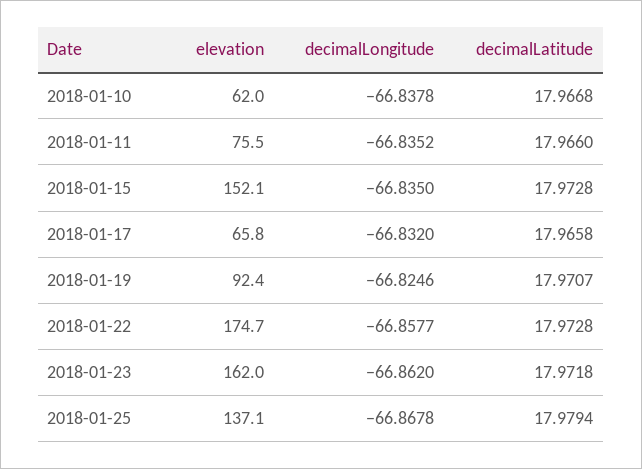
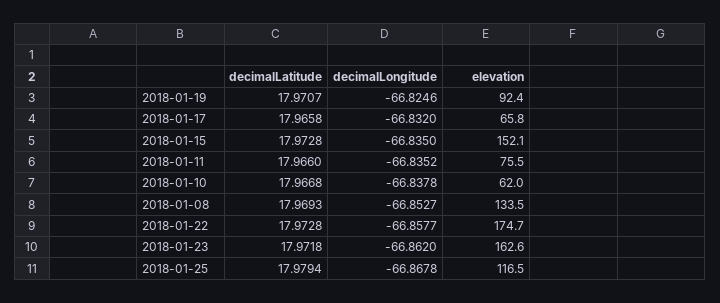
  {
    "elevation": {
      "2018-01-10": 62,
      "2018-01-11": 75.5,
      "2018-01-15": 152.1,
      "2018-01-17": 65.8,
      "2018-01-19": 92.4,
      "2018-01-22": 174.7,
-     "2018-01-23": 162,
+     "2018-01-23": 162.6,
-     "2018-01-25": 137.1
+     "2018-01-25": 116.5,
+     "2018-01-08": 133.5
    },
    "decimalLongitude": {
      "2018-01-10": -66.8378,
      "2018-01-11": -66.8352,
      "2018-01-15": -66.835,
      "2018-01-17": -66.832,
      "2018-01-19": -66.8246,
      "2018-01-22": -66.8577,
      "2018-01-23": -66.862,
-     "2018-01-25": -66.8678
+     "2018-01-25": -66.8678,
+     "2018-01-08": -66.8527
    },
    "decimalLatitude": {
      "2018-01-10": 17.9668,
      "2018-01-11": 17.966,
      "2018-01-15": 17.9728,
      "2018-01-17": 17.9658,
      "2018-01-19": 17.9707,
      "2018-01-22": 17.9728,
      "2018-01-23": 17.9718,
-     "2018-01-25": 17.9794
+     "2018-01-25": 17.9794,
+     "2018-01-08": 17.9693
    }
  }

